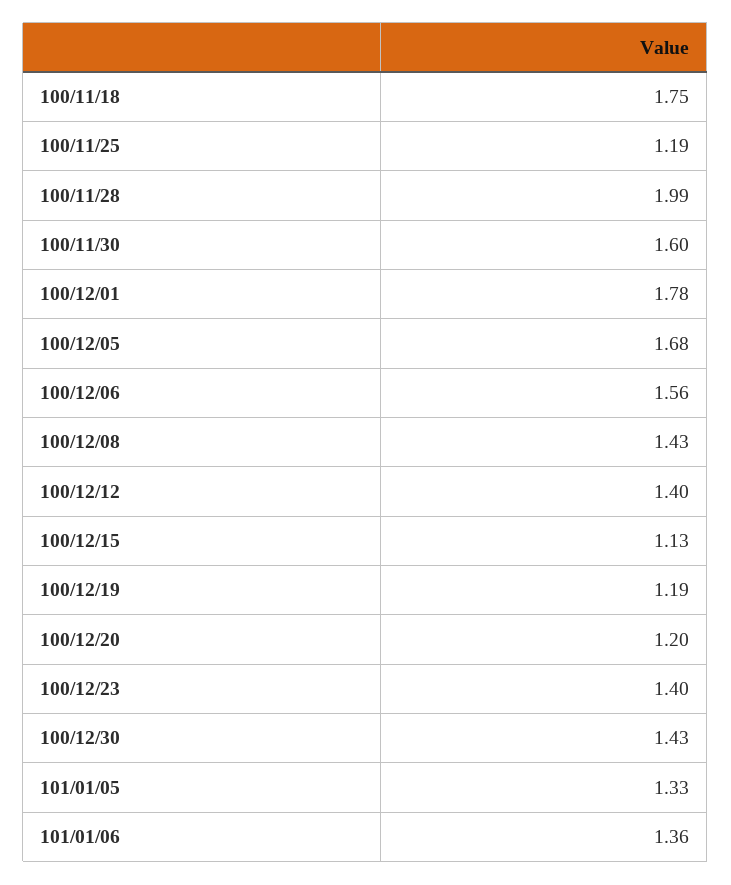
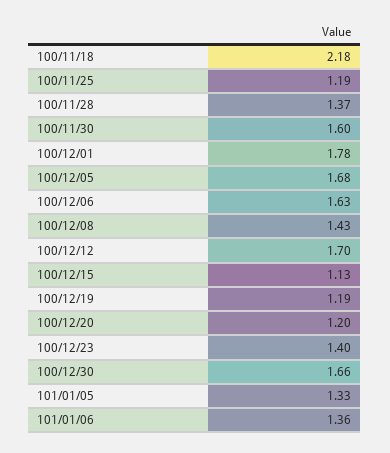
  {
-   "100/11/18": 1.75,
+   "100/11/18": 2.18,
    "100/11/25": 1.19,
-   "100/11/28": 1.99,
+   "100/11/28": 1.37,
    "100/11/30": 1.6,
    "100/12/01": 1.78,
    "100/12/05": 1.68,
-   "100/12/06": 1.56,
+   "100/12/06": 1.63,
    "100/12/08": 1.43,
-   "100/12/12": 1.4,
+   "100/12/12": 1.7,
    "100/12/15": 1.13,
    "100/12/19": 1.19,
    "100/12/20": 1.2,
    "100/12/23": 1.4,
-   "100/12/30": 1.43,
+   "100/12/30": 1.66,
    "101/01/05": 1.33,
    "101/01/06": 1.36
  }

